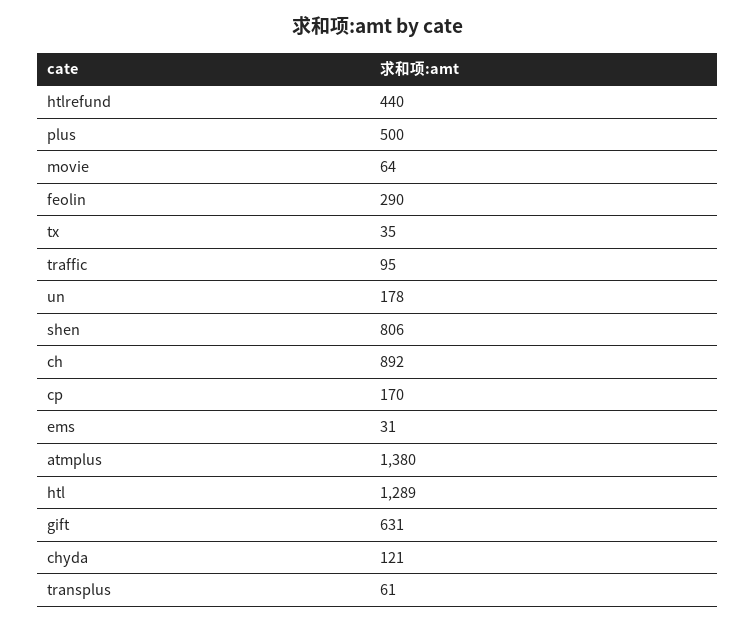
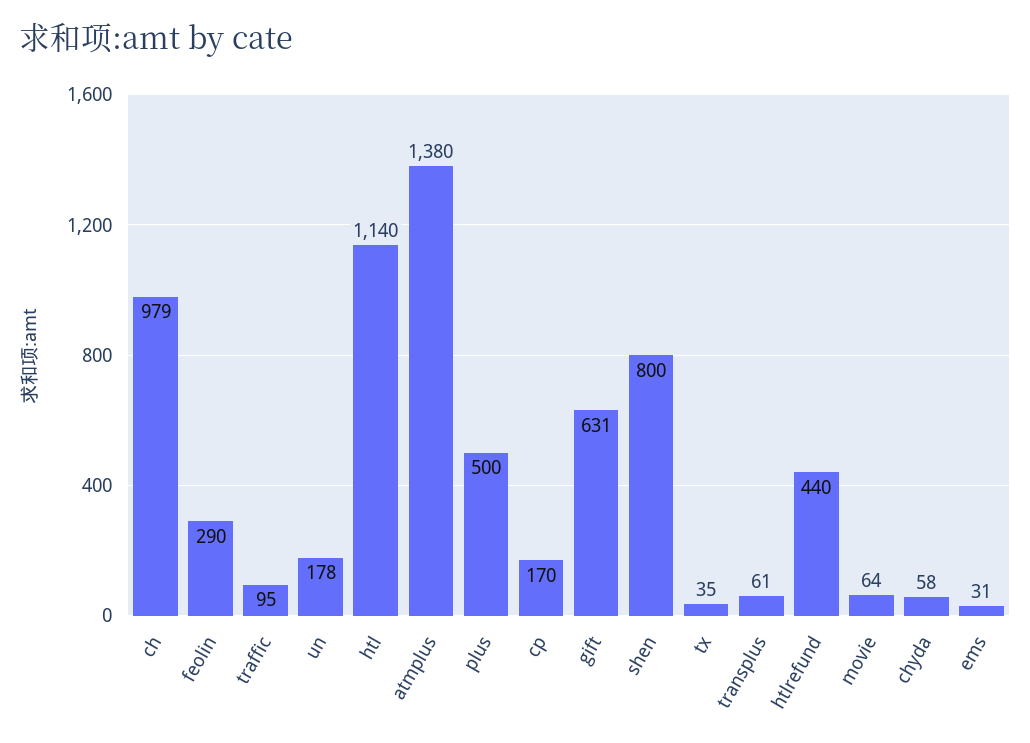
  {
    "htlrefund": 440,
    "plus": 500,
    "movie": 64,
    "feolin": 290,
    "tx": 35,
    "traffic": 95,
    "un": 178,
-   "shen": 806,
+   "shen": 800,
-   "ch": 892,
+   "ch": 979,
    "cp": 170,
    "ems": 31,
    "atmplus": 1380,
-   "htl": 1289,
+   "htl": 1140,
    "gift": 631,
-   "chyda": 121,
+   "chyda": 58,
    "transplus": 61
  }

